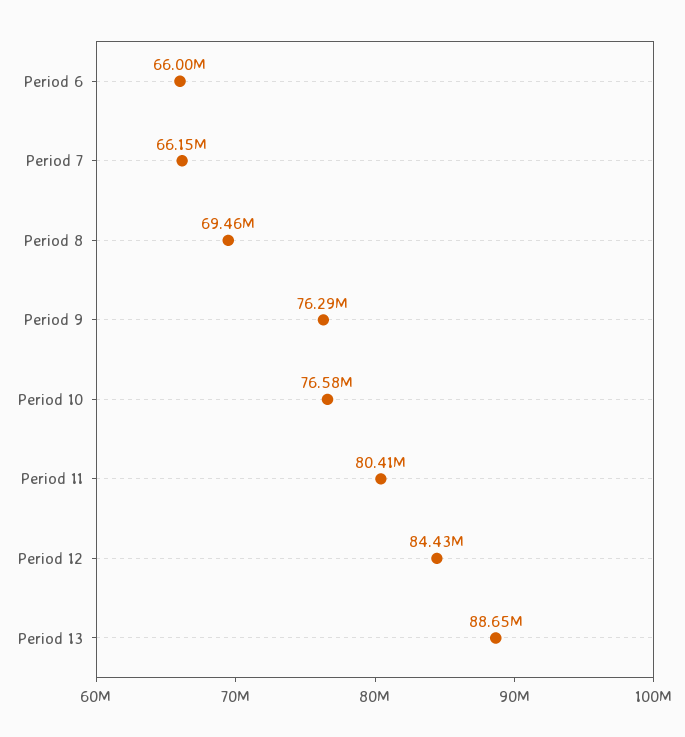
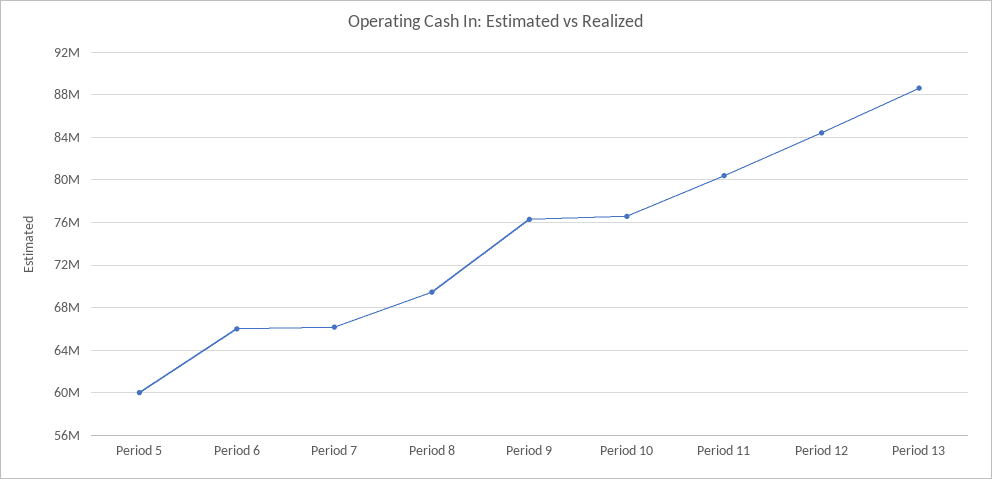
  {
    "Period 6": 66000000,
    "Period 7": 66150000,
    "Period 8": 69460000,
    "Period 9": 76290000,
    "Period 10": 76580000,
    "Period 11": 80410000,
    "Period 12": 84430000,
-   "Period 13": 88650000
+   "Period 13": 88650000,
+   "Period 5": 60000000
  }

